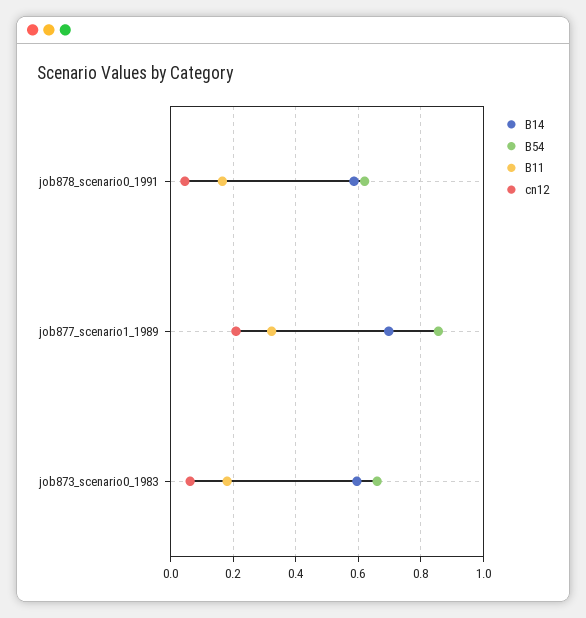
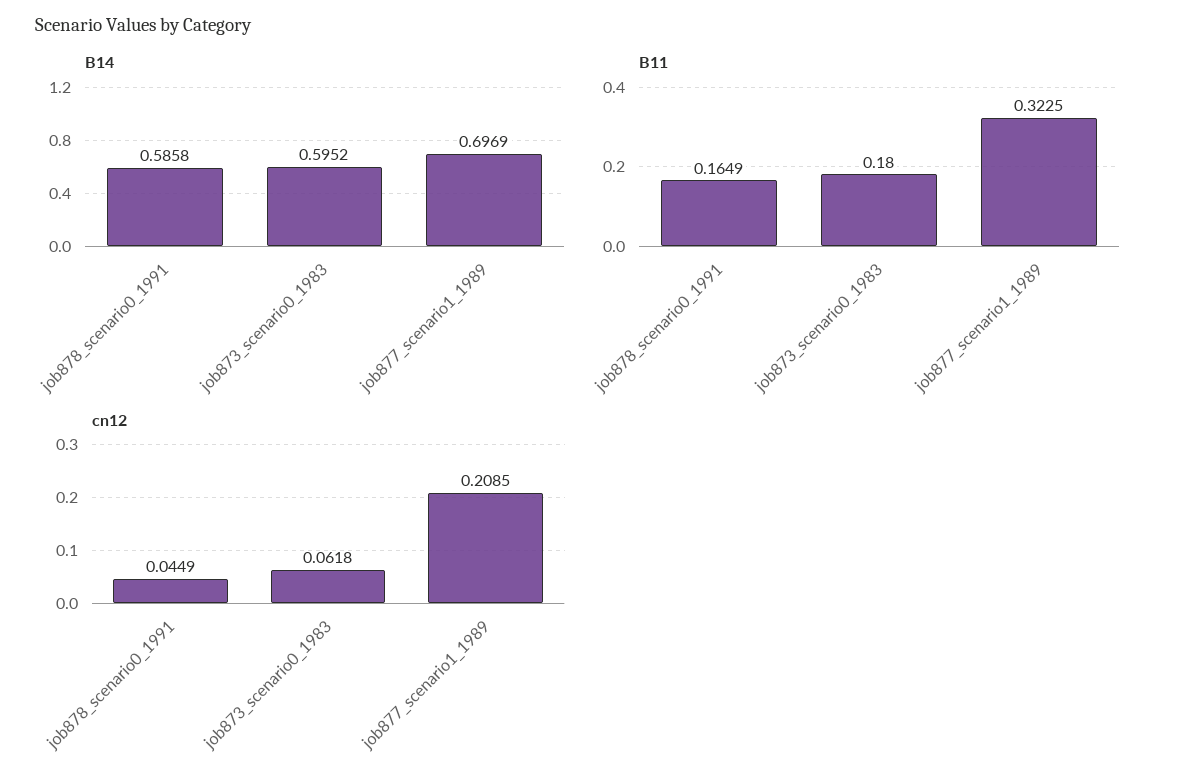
  {
    "B14": {
      "job878_scenario0_1991": 0.5858,
      "job877_scenario1_1989": 0.6969,
      "job873_scenario0_1983": 0.5952
    },
-   "B54": {
-     "job878_scenario0_1991": 0.62,
-     "job877_scenario1_1989": 0.86,
-     "job873_scenario0_1983": 0.66
-   },
    "B11": {
      "job878_scenario0_1991": 0.1649,
      "job877_scenario1_1989": 0.3225,
      "job873_scenario0_1983": 0.18
    },
    "cn12": {
      "job878_scenario0_1991": 0.0449,
      "job877_scenario1_1989": 0.2085,
      "job873_scenario0_1983": 0.0618
    }
  }

